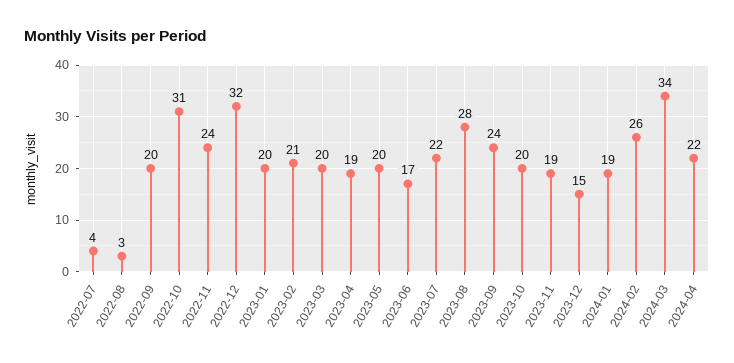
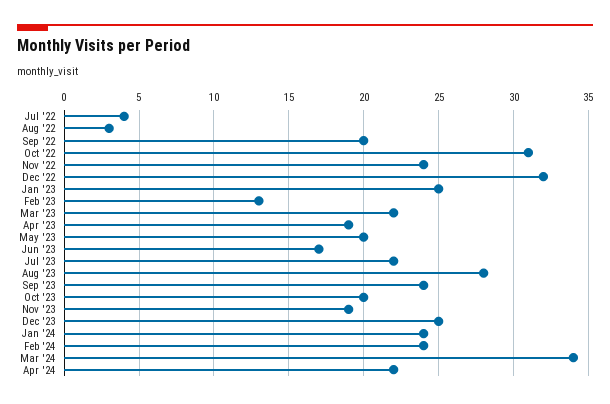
  {
    "2022-07": 4,
    "2022-08": 3,
    "2022-09": 20,
    "2022-10": 31,
    "2022-11": 24,
    "2022-12": 32,
-   "2023-01": 20,
+   "2023-01": 25,
-   "2023-02": 21,
+   "2023-02": 13,
-   "2023-03": 20,
+   "2023-03": 22,
    "2023-04": 19,
    "2023-05": 20,
    "2023-06": 17,
    "2023-07": 22,
    "2023-08": 28,
    "2023-09": 24,
    "2023-10": 20,
    "2023-11": 19,
-   "2023-12": 15,
+   "2023-12": 25,
-   "2024-01": 19,
+   "2024-01": 24,
-   "2024-02": 26,
+   "2024-02": 24,
    "2024-03": 34,
    "2024-04": 22
  }

